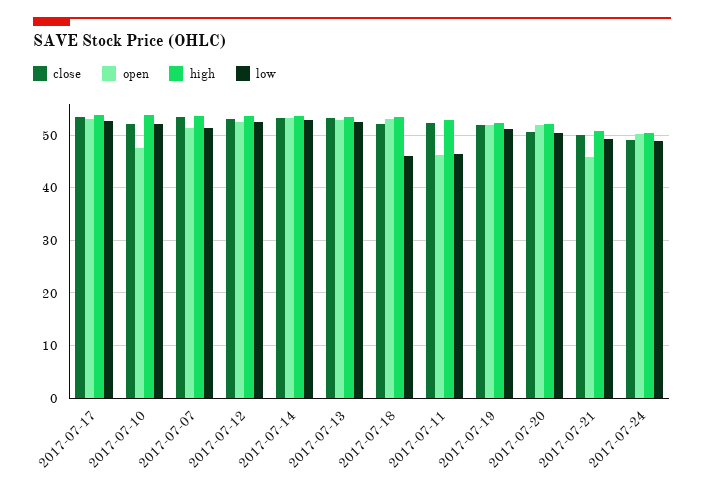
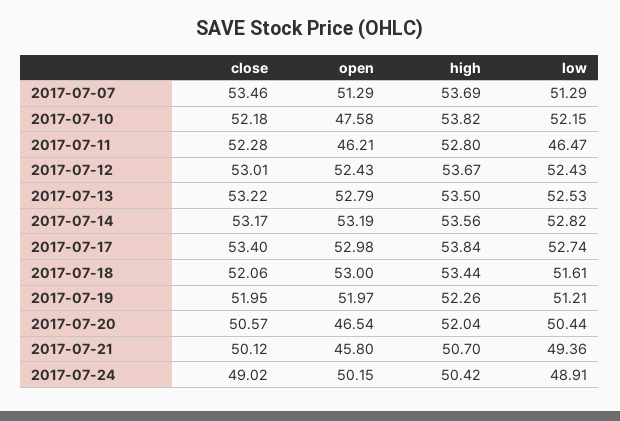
  {
    "close": {
      "2017-07-17": 53.4,
      "2017-07-10": 52.18,
      "2017-07-07": 53.46,
      "2017-07-12": 53.01,
      "2017-07-14": 53.17,
      "2017-07-13": 53.22,
      "2017-07-18": 52.06,
      "2017-07-11": 52.28,
      "2017-07-19": 51.95,
      "2017-07-20": 50.57,
      "2017-07-21": 50.12,
      "2017-07-24": 49.02
    },
    "open": {
      "2017-07-17": 52.98,
      "2017-07-10": 47.58,
      "2017-07-07": 51.29,
      "2017-07-12": 52.43,
      "2017-07-14": 53.19,
      "2017-07-13": 52.79,
      "2017-07-18": 53,
      "2017-07-11": 46.21,
      "2017-07-19": 51.97,
-     "2017-07-20": 52,
+     "2017-07-20": 46.54,
      "2017-07-21": 45.8,
      "2017-07-24": 50.15
    },
    "high": {
      "2017-07-17": 53.84,
      "2017-07-10": 53.82,
      "2017-07-07": 53.69,
      "2017-07-12": 53.67,
      "2017-07-14": 53.56,
      "2017-07-13": 53.5,
      "2017-07-18": 53.44,
      "2017-07-11": 52.8,
      "2017-07-19": 52.26,
      "2017-07-20": 52.04,
      "2017-07-21": 50.7,
      "2017-07-24": 50.42
    },
    "low": {
      "2017-07-17": 52.74,
      "2017-07-10": 52.15,
      "2017-07-07": 51.29,
      "2017-07-12": 52.43,
      "2017-07-14": 52.82,
      "2017-07-13": 52.53,
-     "2017-07-18": 46,
+     "2017-07-18": 51.61,
      "2017-07-11": 46.47,
      "2017-07-19": 51.21,
      "2017-07-20": 50.44,
      "2017-07-21": 49.36,
      "2017-07-24": 48.91
    }
  }

